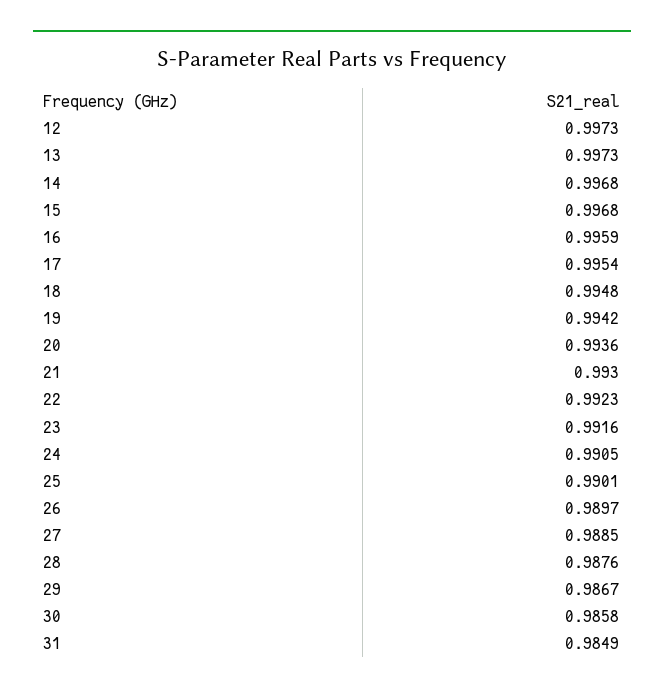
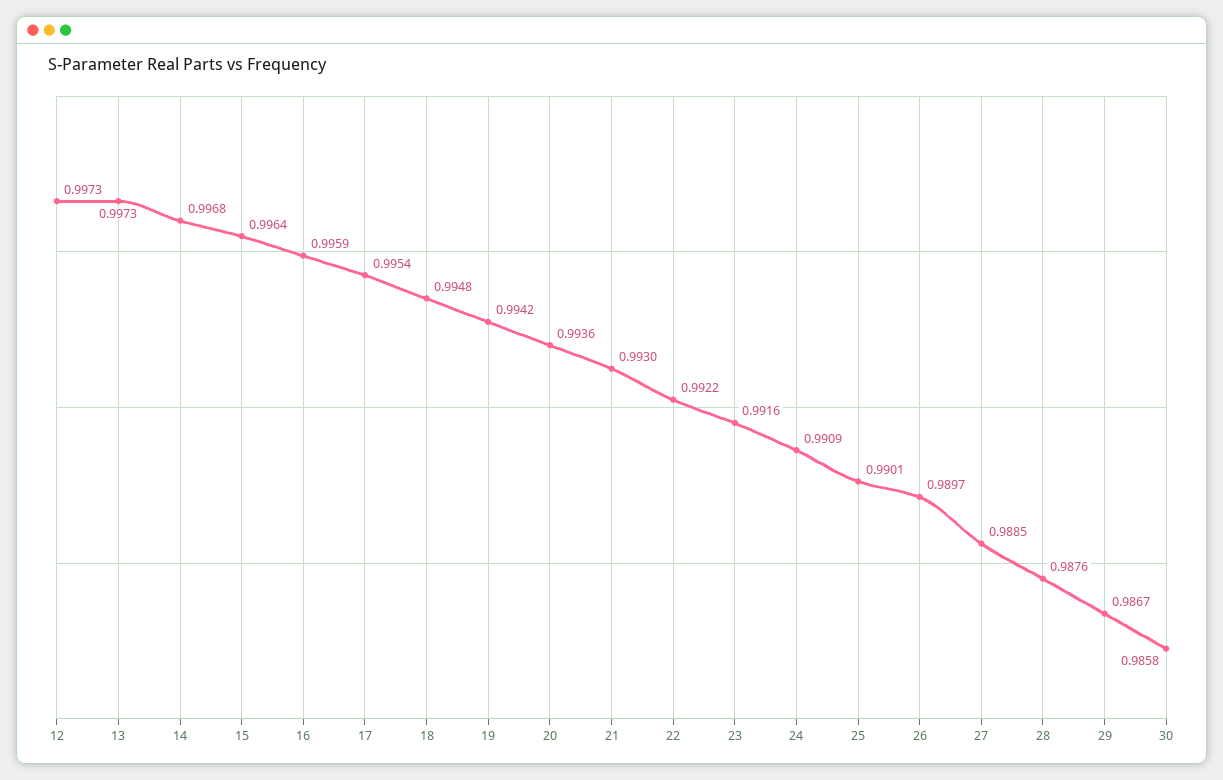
  {
    "12": 0.9973,
    "13": 0.9973,
    "14": 0.9968,
-   "15": 0.9968,
+   "15": 0.9964,
    "16": 0.9959,
    "17": 0.9954,
    "18": 0.9948,
    "19": 0.9942,
    "20": 0.9936,
    "21": 0.993,
-   "22": 0.9923,
+   "22": 0.9922,
    "23": 0.9916,
-   "24": 0.9905,
+   "24": 0.9909,
    "25": 0.9901,
    "26": 0.9897,
    "27": 0.9885,
    "28": 0.9876,
    "29": 0.9867,
-   "30": 0.9858,
+   "30": 0.9858
-   "31": 0.9849
  }

